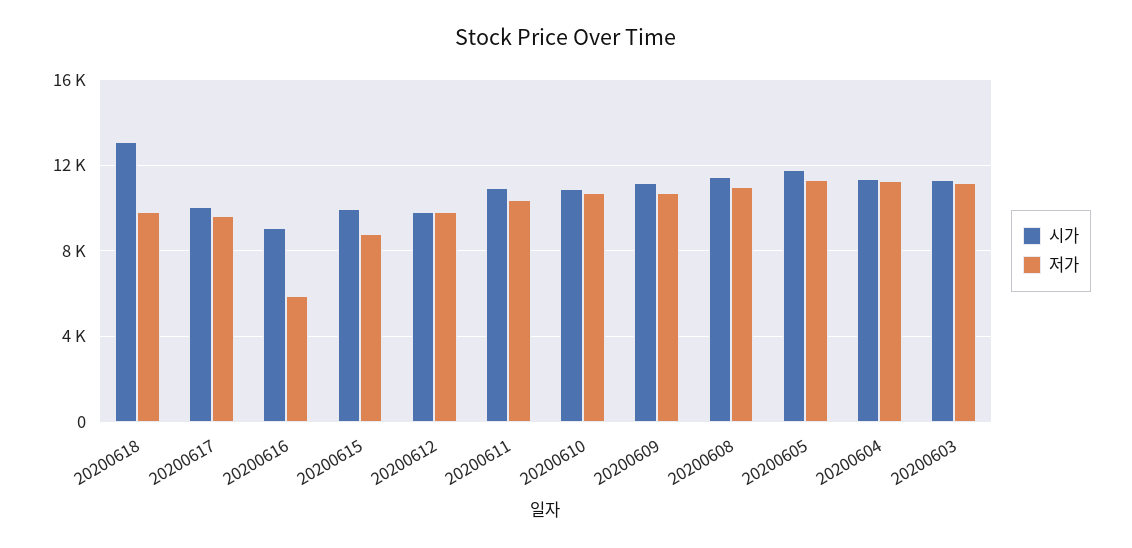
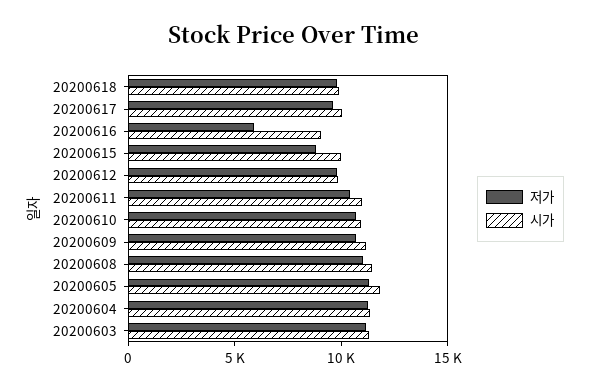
  {
    "시가": {
-     "20200618": 13000,
+     "20200618": 10000,
      "20200617": 10000,
      "20200616": 9000,
      "20200615": 10000,
      "20200612": 10000,
      "20200611": 11000,
      "20200610": 11000,
      "20200609": 11000,
      "20200608": 11500,
      "20200605": 12000,
      "20200604": 11500,
      "20200603": 11500
    },
    "저가": {
      "20200618": 10000,
      "20200617": 9500,
      "20200616": 6000,
      "20200615": 9000,
      "20200612": 10000,
      "20200611": 10500,
      "20200610": 10500,
      "20200609": 10500,
      "20200608": 11000,
      "20200605": 11500,
      "20200604": 11500,
      "20200603": 11000
    }
  }

